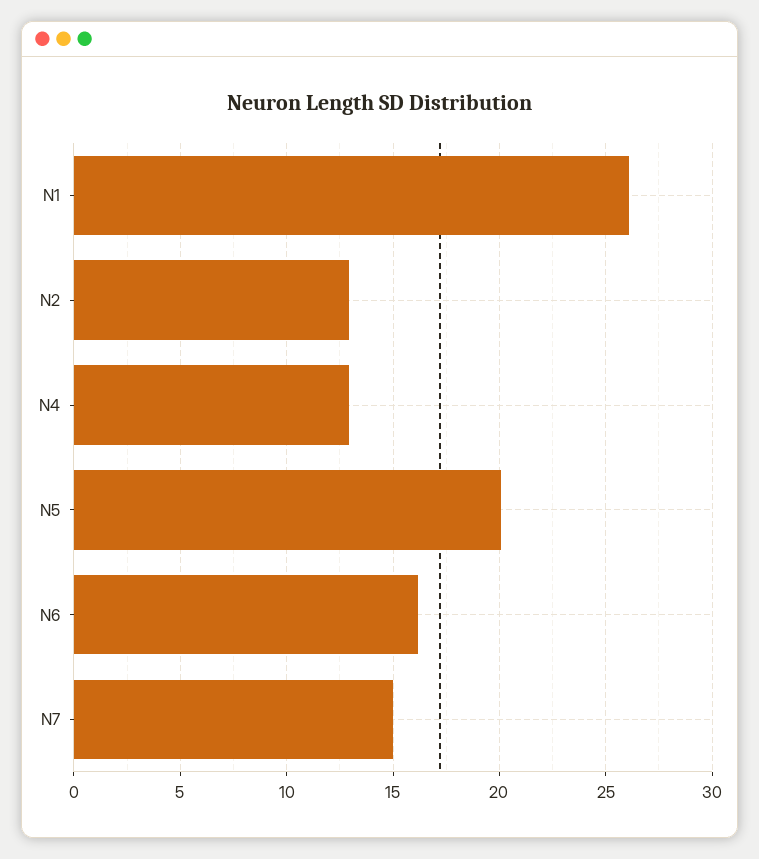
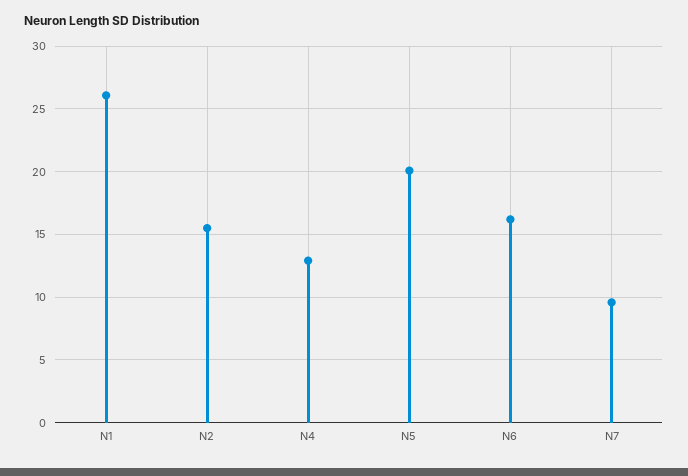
  {
    "N1": 26,
-   "N2": 13,
+   "N2": 15.5,
    "N4": 13,
    "N5": 20,
    "N6": 16,
-   "N7": 15
+   "N7": 9.5
  }

